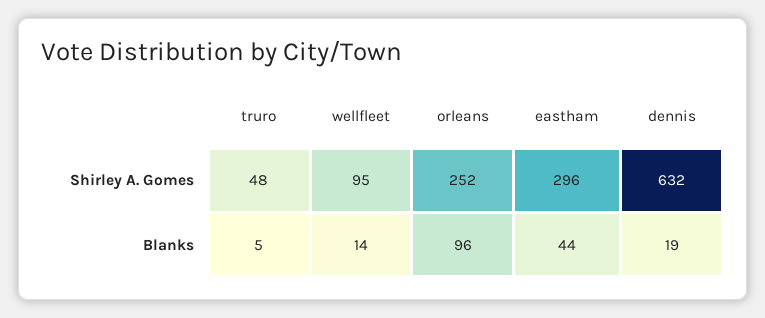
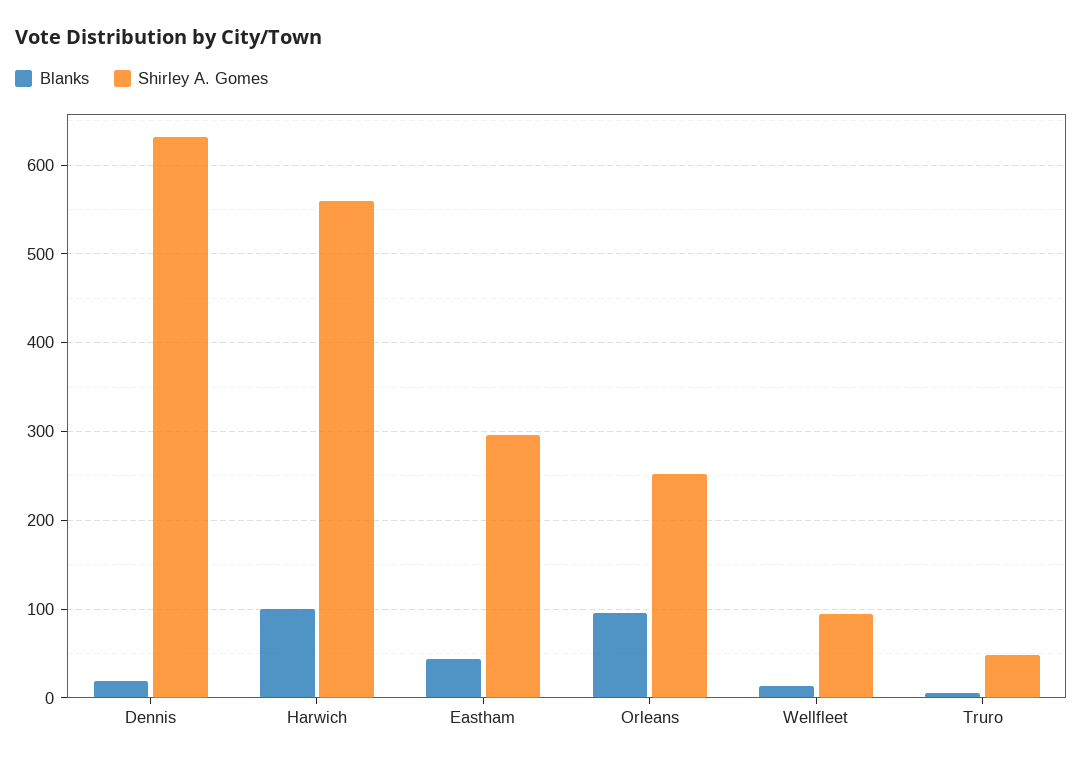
  {
    "Shirley A. Gomes": {
      "truro": 48,
      "wellfleet": 95,
      "orleans": 252,
      "eastham": 296,
-     "dennis": 632
+     "dennis": 632,
+     "Harwich": 560
    },
    "Blanks": {
      "truro": 5,
      "wellfleet": 14,
      "orleans": 96,
      "eastham": 44,
-     "dennis": 19
+     "dennis": 19,
+     "Harwich": 100
    }
  }

